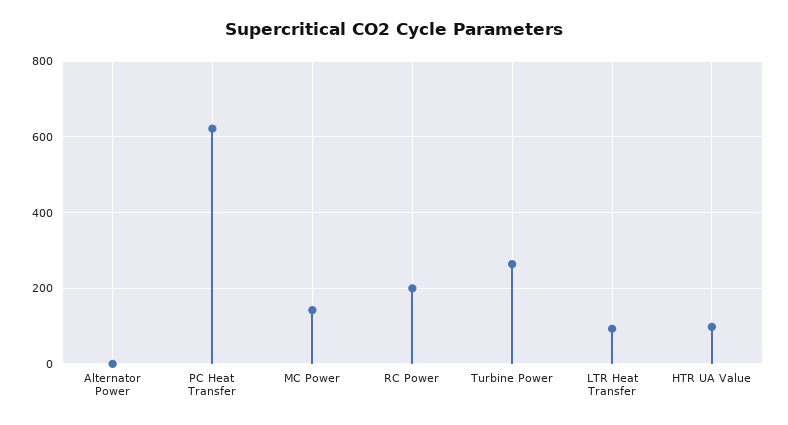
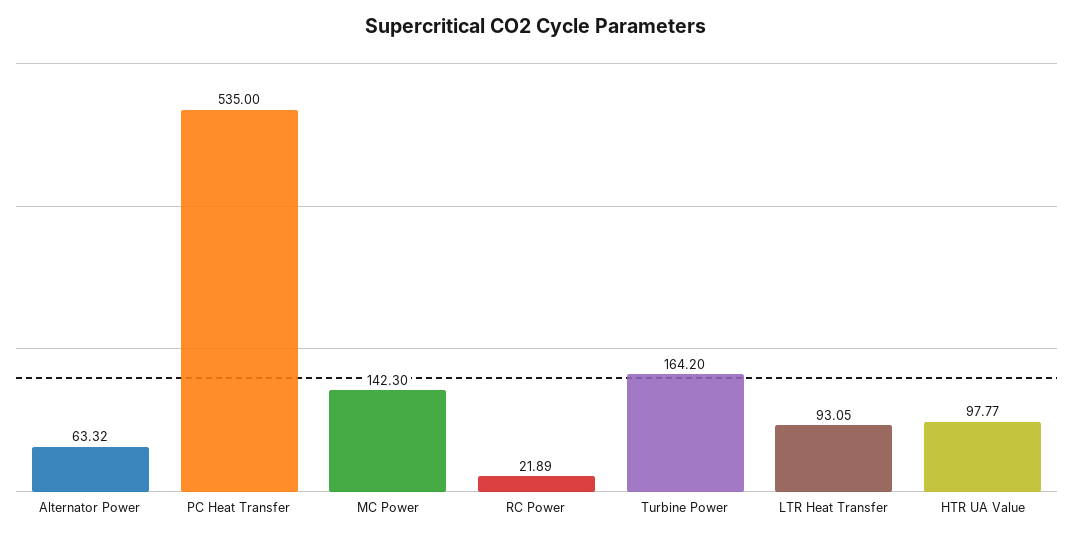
  {
-   "Alternator Power": 0,
+   "Alternator Power": 63.32,
-   "PC Heat Transfer": 620,
+   "PC Heat Transfer": 535,
    "MC Power": 142.3,
-   "RC Power": 200,
+   "RC Power": 21.89,
-   "Turbine Power": 260,
+   "Turbine Power": 164.2,
    "LTR Heat Transfer": 93.05,
    "HTR UA Value": 97.77
  }

